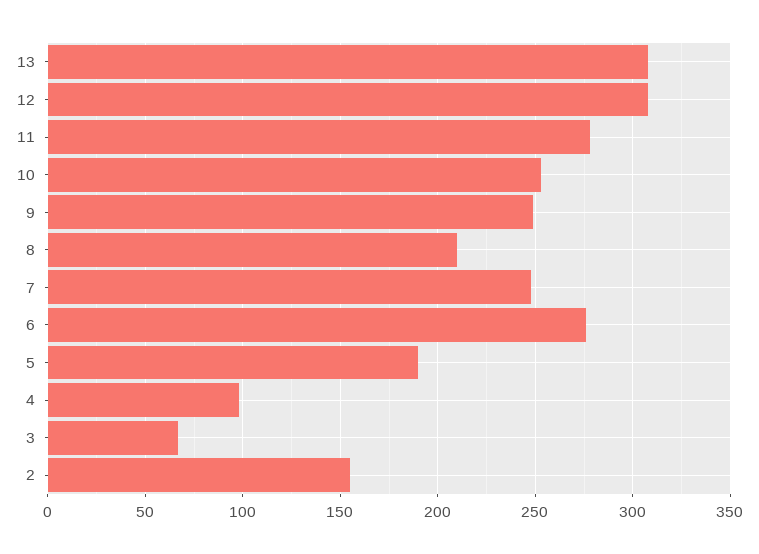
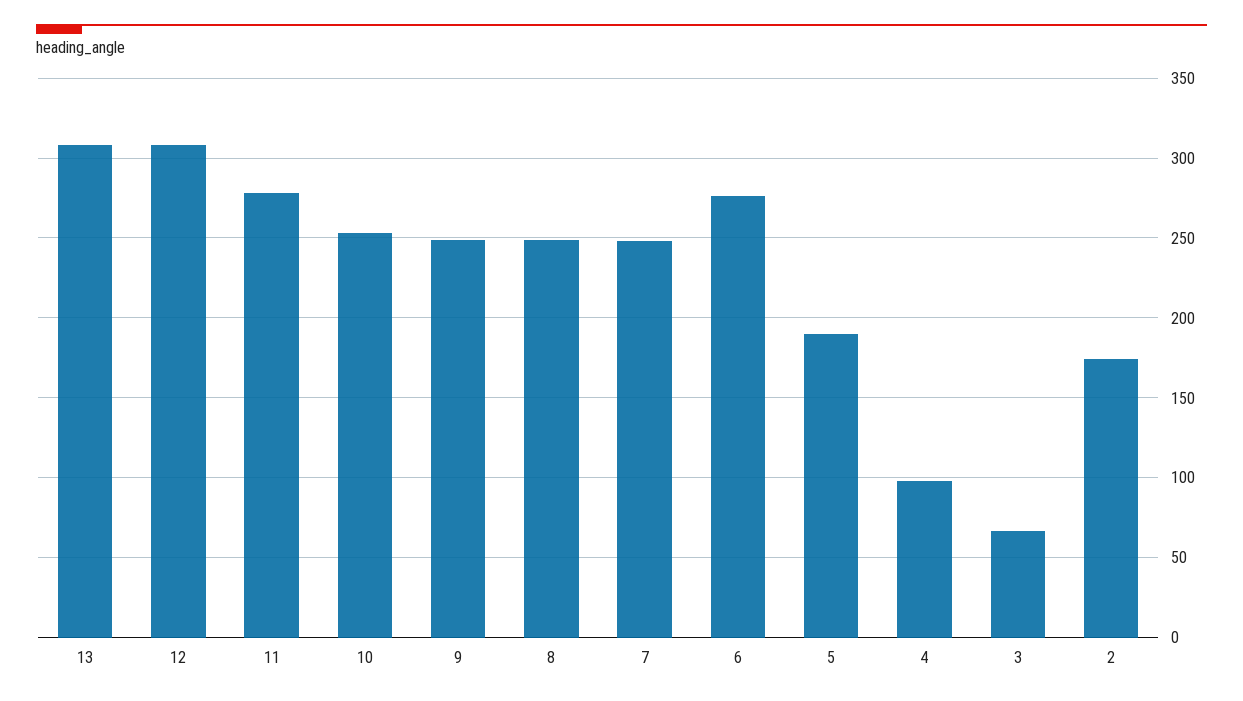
  {
    "13": 310,
    "12": 310,
    "11": 280,
    "10": 255,
    "9": 250,
-   "8": 210,
+   "8": 250,
    "7": 250,
    "6": 275,
    "5": 190,
    "4": 100,
    "3": 65,
-   "2": 155
+   "2": 175
  }

